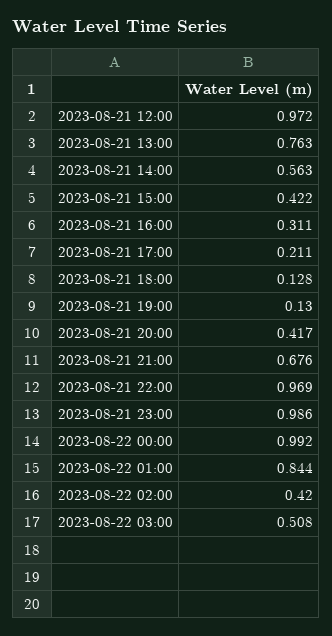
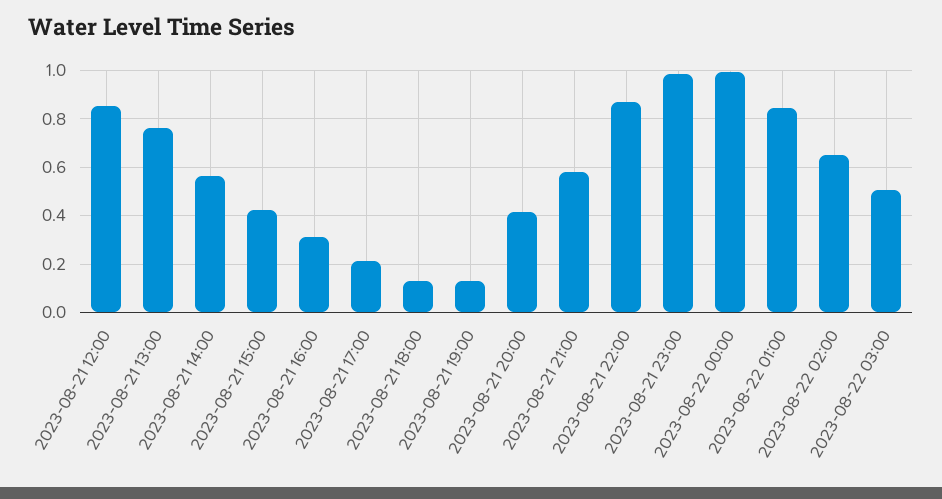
  {
-   "2023-08-21 12:00": 0.972,
+   "2023-08-21 12:00": 0.85,
    "2023-08-21 13:00": 0.763,
    "2023-08-21 14:00": 0.563,
    "2023-08-21 15:00": 0.422,
    "2023-08-21 16:00": 0.311,
    "2023-08-21 17:00": 0.211,
    "2023-08-21 18:00": 0.128,
    "2023-08-21 19:00": 0.13,
    "2023-08-21 20:00": 0.417,
-   "2023-08-21 21:00": 0.676,
+   "2023-08-21 21:00": 0.575,
-   "2023-08-21 22:00": 0.969,
+   "2023-08-21 22:00": 0.875,
    "2023-08-21 23:00": 0.986,
    "2023-08-22 00:00": 0.992,
    "2023-08-22 01:00": 0.844,
-   "2023-08-22 02:00": 0.42,
+   "2023-08-22 02:00": 0.65,
    "2023-08-22 03:00": 0.508
  }

